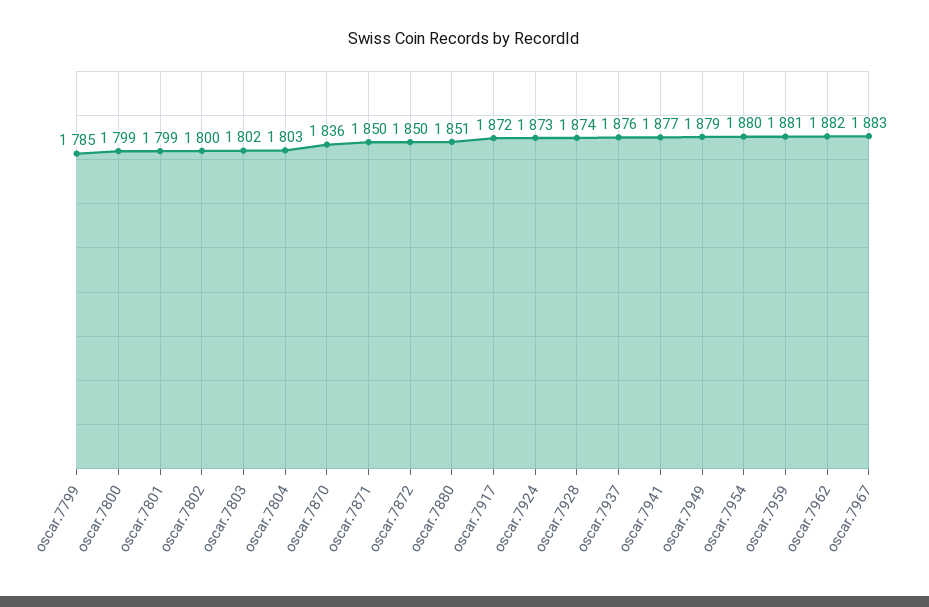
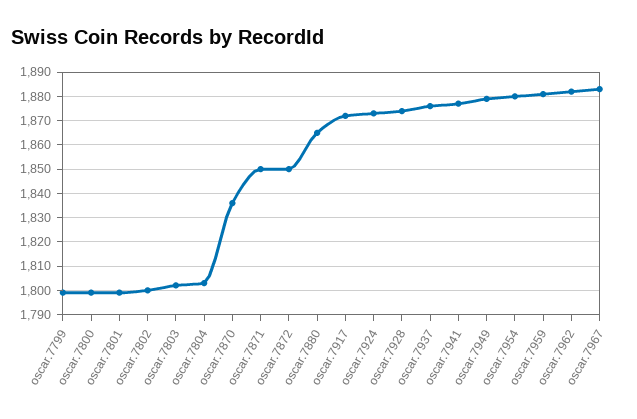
  {
-   "oscar.7799": 1785,
+   "oscar.7799": 1800,
    "oscar.7800": 1799,
    "oscar.7801": 1799,
    "oscar.7802": 1800,
    "oscar.7803": 1802,
    "oscar.7804": 1803,
    "oscar.7870": 1836,
    "oscar.7871": 1850,
    "oscar.7872": 1850,
-   "oscar.7880": 1851,
+   "oscar.7880": 1865,
    "oscar.7917": 1872,
    "oscar.7924": 1873,
    "oscar.7928": 1874,
    "oscar.7937": 1876,
    "oscar.7941": 1877,
    "oscar.7949": 1879,
    "oscar.7954": 1880,
    "oscar.7959": 1881,
    "oscar.7962": 1882,
    "oscar.7967": 1883
  }

